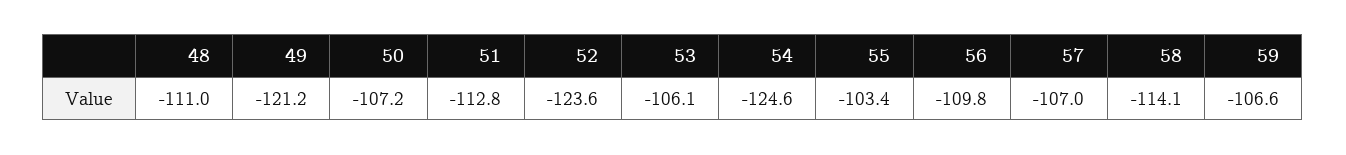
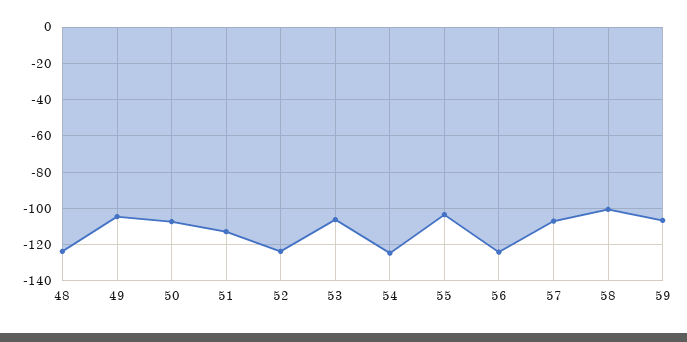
  {
-   "48": -111,
+   "48": -125,
-   "49": -121.2,
+   "49": -105,
    "50": -107.2,
    "51": -112.8,
    "52": -123.6,
    "53": -106.1,
    "54": -124.6,
    "55": -103.4,
-   "56": -109.8,
+   "56": -125,
    "57": -107,
-   "58": -114.1,
+   "58": -100,
    "59": -106.6
  }

